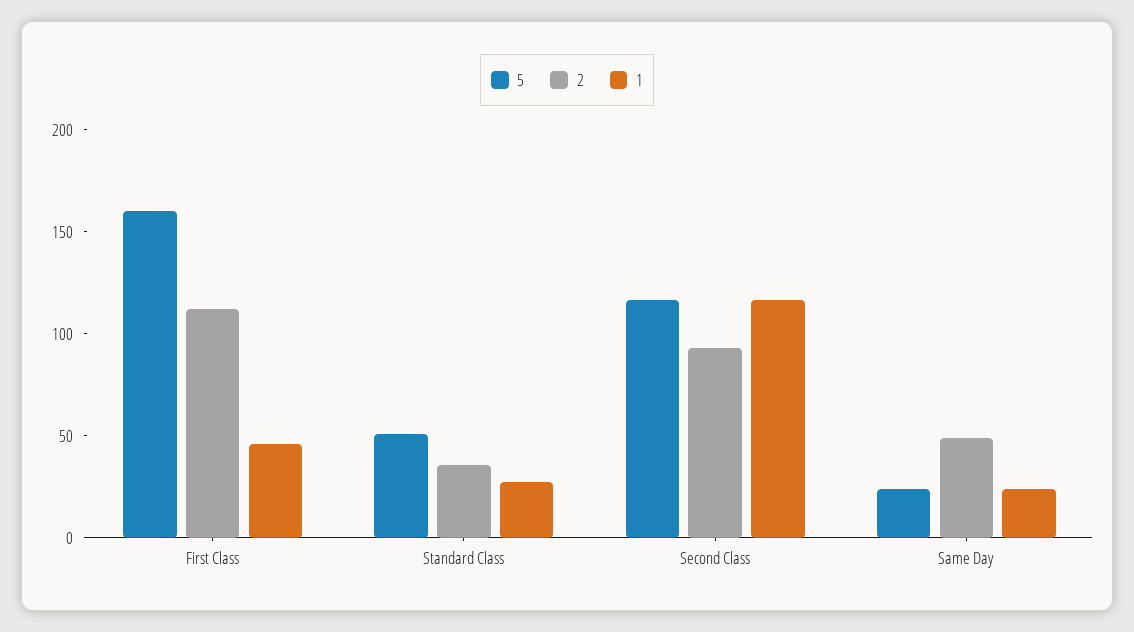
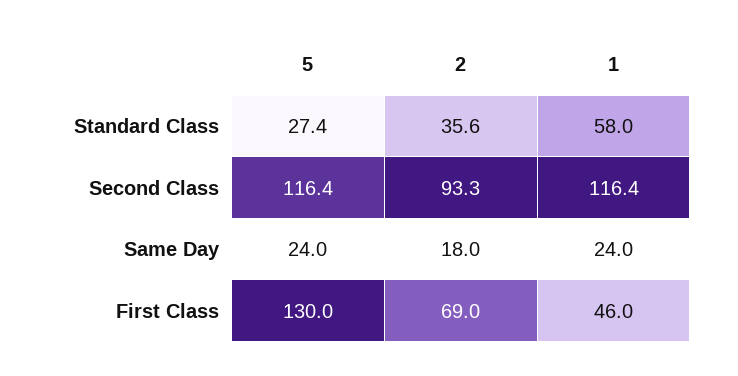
  {
    "5": {
-     "First Class": 160,
+     "First Class": 130,
-     "Standard Class": 50,
+     "Standard Class": 27.4,
      "Second Class": 116.4,
      "Same Day": 24
    },
    "2": {
-     "First Class": 110,
+     "First Class": 69,
      "Standard Class": 35.6,
      "Second Class": 93.3,
-     "Same Day": 50
+     "Same Day": 18
    },
    "1": {
      "First Class": 46,
-     "Standard Class": 30,
+     "Standard Class": 58,
      "Second Class": 116.4,
      "Same Day": 24
    }
  }

